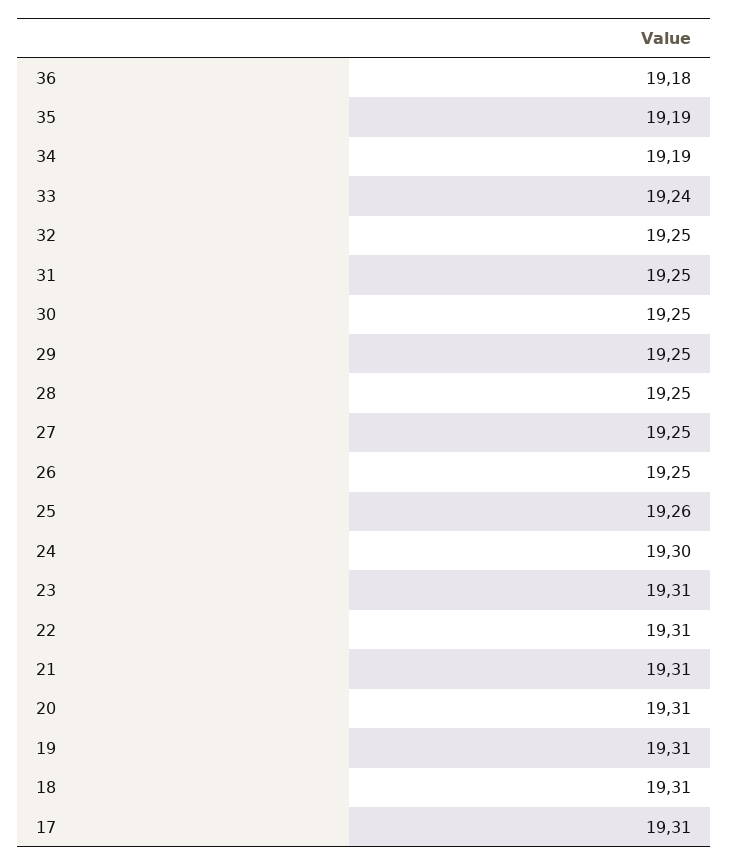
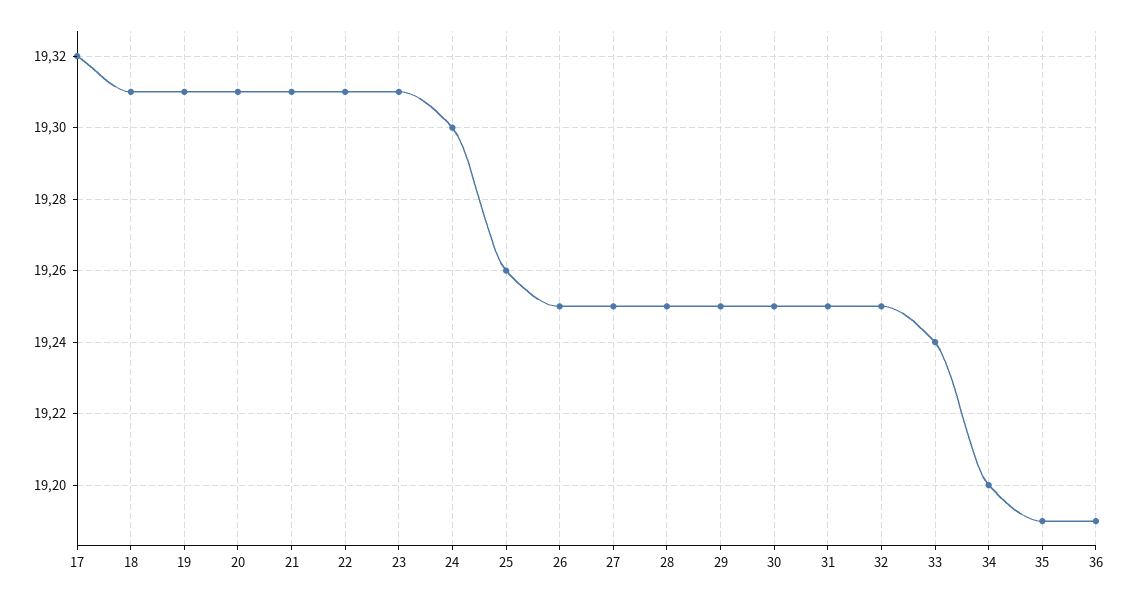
  {
-   "36": 19.18,
+   "36": 19.19,
    "35": 19.19,
-   "34": 19.19,
+   "34": 19.2,
    "33": 19.24,
    "32": 19.25,
    "31": 19.25,
    "30": 19.25,
    "29": 19.25,
    "28": 19.25,
    "27": 19.25,
    "26": 19.25,
    "25": 19.26,
    "24": 19.3,
    "23": 19.31,
    "22": 19.31,
    "21": 19.31,
    "20": 19.31,
    "19": 19.31,
    "18": 19.31,
-   "17": 19.31
+   "17": 19.32
  }

